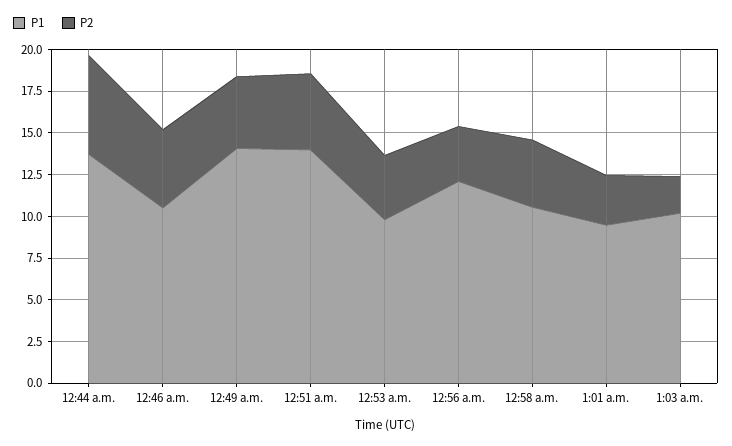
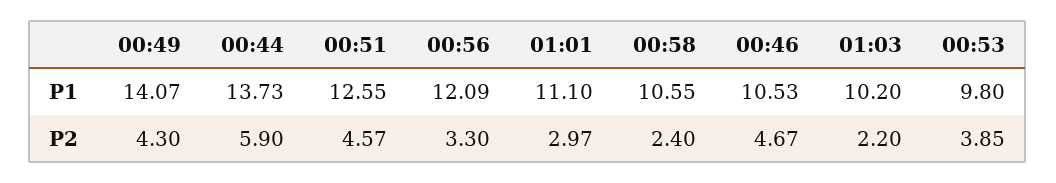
  {
    "P1": {
      "12:44 a.m.": 13.73,
      "12:46 a.m.": 10.53,
      "12:49 a.m.": 14.07,
-     "12:51 a.m.": 14,
+     "12:51 a.m.": 12.55,
      "12:53 a.m.": 9.8,
      "12:56 a.m.": 12.09,
      "12:58 a.m.": 10.55,
-     "1:01 a.m.": 9.5,
+     "1:01 a.m.": 11.1,
      "1:03 a.m.": 10.2
    },
    "P2": {
      "12:44 a.m.": 5.9,
      "12:46 a.m.": 4.67,
      "12:49 a.m.": 4.3,
      "12:51 a.m.": 4.57,
      "12:53 a.m.": 3.85,
      "12:56 a.m.": 3.3,
-     "12:58 a.m.": 4,
+     "12:58 a.m.": 2.4,
      "1:01 a.m.": 2.97,
      "1:03 a.m.": 2.2
    }
  }

